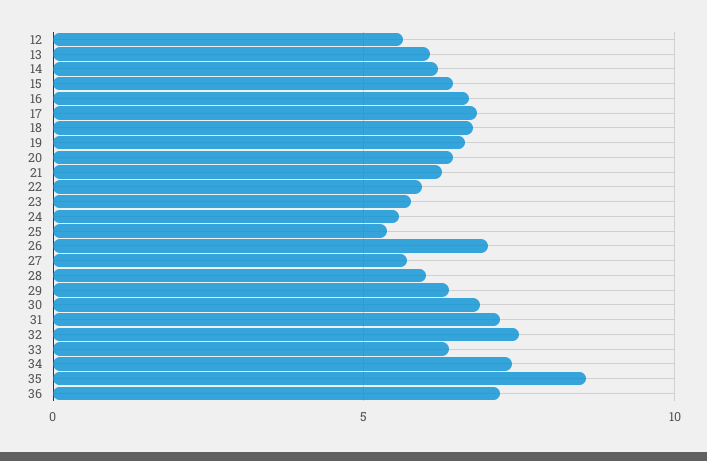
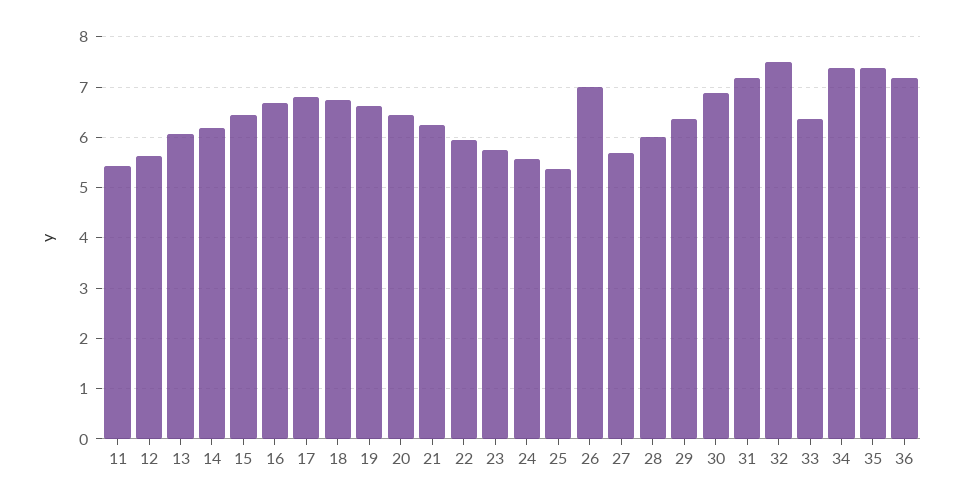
  {
    "12": 5.6,
    "13": 6,
    "14": 6.2,
    "15": 6.4,
    "16": 6.6,
    "17": 6.8,
    "18": 6.8,
    "19": 6.6,
    "20": 6.4,
    "21": 6.2,
    "22": 6,
    "23": 5.8,
    "24": 5.6,
    "25": 5.4,
    "26": 7,
    "27": 5.6,
    "28": 6,
    "29": 6.4,
    "30": 6.8,
    "31": 7.2,
    "32": 7.6,
    "33": 6.4,
    "34": 7.4,
-   "35": 8.5,
+   "35": 7.4,
-   "36": 7.2
+   "36": 7.2,
+   "11": 5.4
  }

